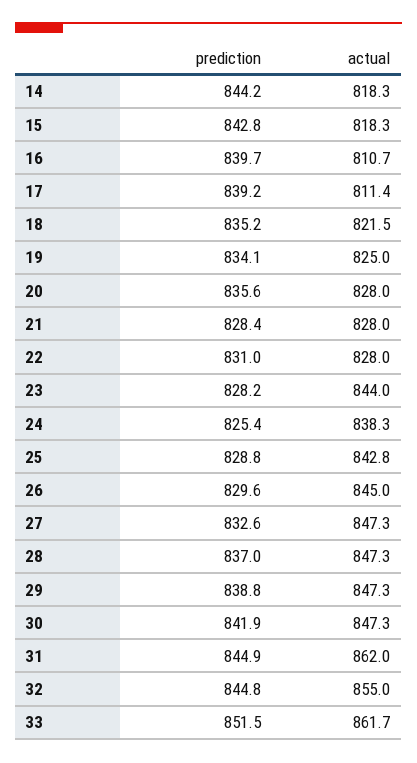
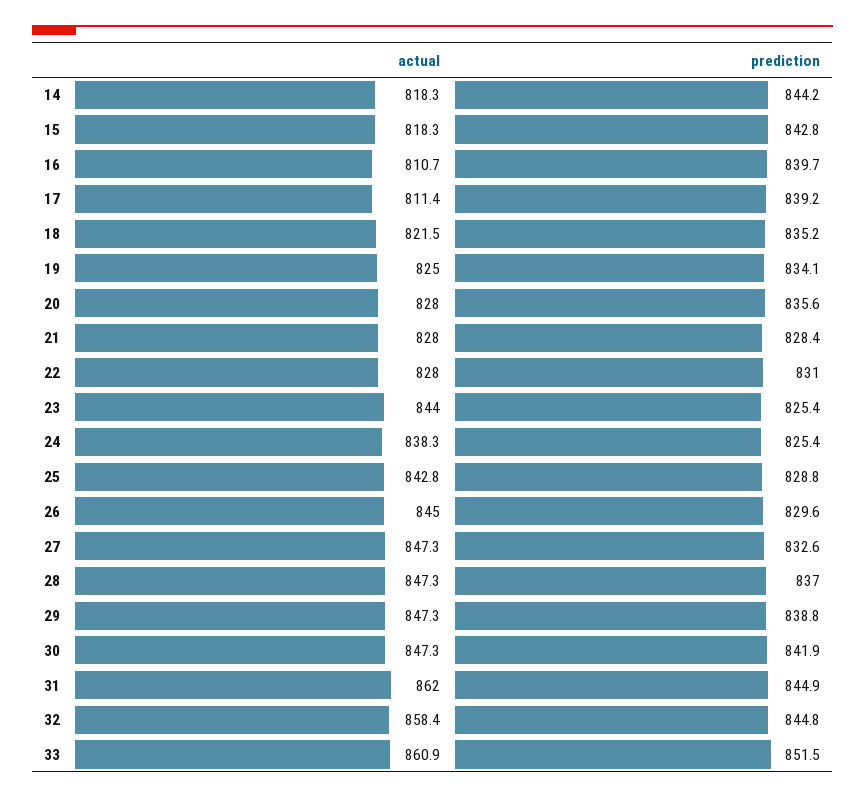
  {
    "prediction": {
      "14": 844.2,
      "15": 842.8,
      "16": 839.7,
      "17": 839.2,
      "18": 835.2,
      "19": 834.1,
      "20": 835.6,
      "21": 828.4,
      "22": 831,
-     "23": 828.2,
+     "23": 825.4,
      "24": 825.4,
      "25": 828.8,
      "26": 829.6,
      "27": 832.6,
      "28": 837,
      "29": 838.8,
      "30": 841.9,
      "31": 844.9,
      "32": 844.8,
      "33": 851.5
    },
    "actual": {
      "14": 818.3,
      "15": 818.3,
      "16": 810.7,
      "17": 811.4,
      "18": 821.5,
      "19": 825,
      "20": 828,
      "21": 828,
      "22": 828,
      "23": 844,
      "24": 838.3,
      "25": 842.8,
      "26": 845,
      "27": 847.3,
      "28": 847.3,
      "29": 847.3,
      "30": 847.3,
      "31": 862,
-     "32": 855,
+     "32": 858.4,
-     "33": 861.7
+     "33": 860.9
    }
  }

